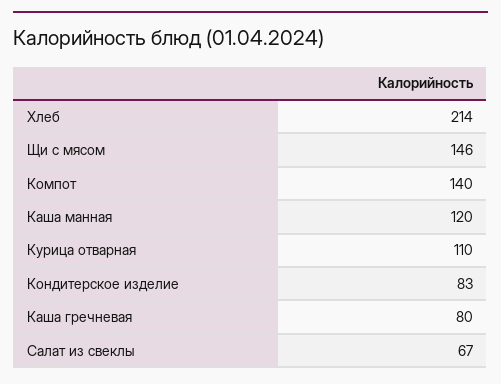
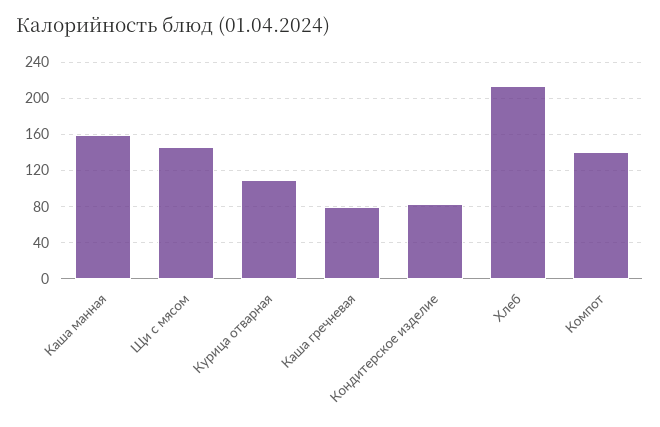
  {
    "Хлеб": 214,
    "Щи с мясом": 146,
    "Компот": 140,
-   "Каша манная": 120,
+   "Каша манная": 160,
    "Курица отварная": 110,
    "Кондитерское изделие": 83,
-   "Каша гречневая": 80,
+   "Каша гречневая": 80
-   "Салат из свеклы": 67
  }

